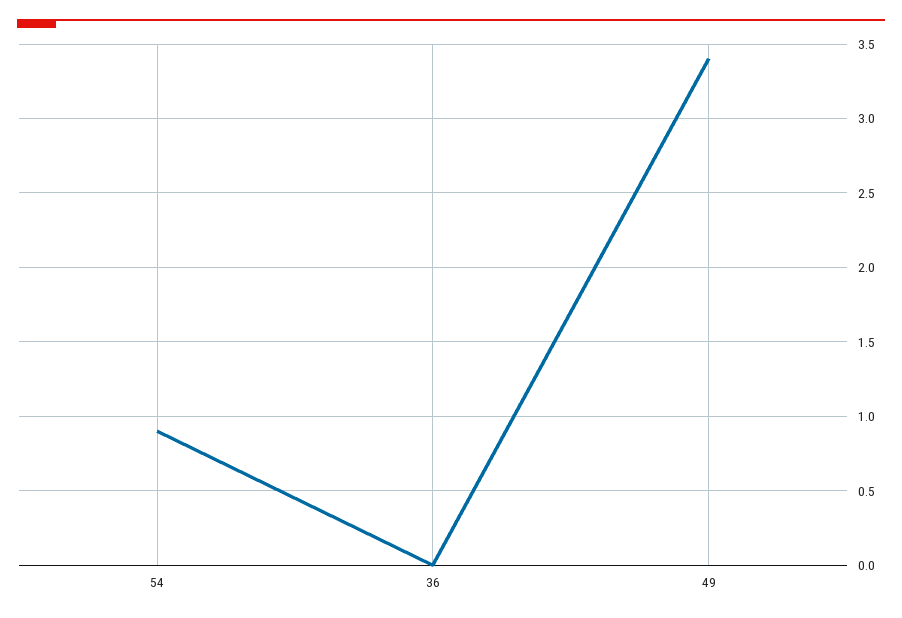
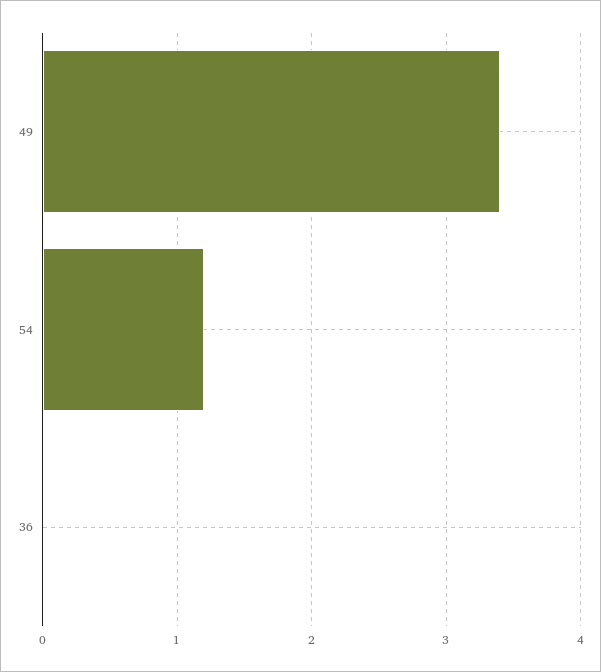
  {
-   "54": 0.9,
+   "54": 1.2,
    "36": 0,
    "49": 3.4
  }

